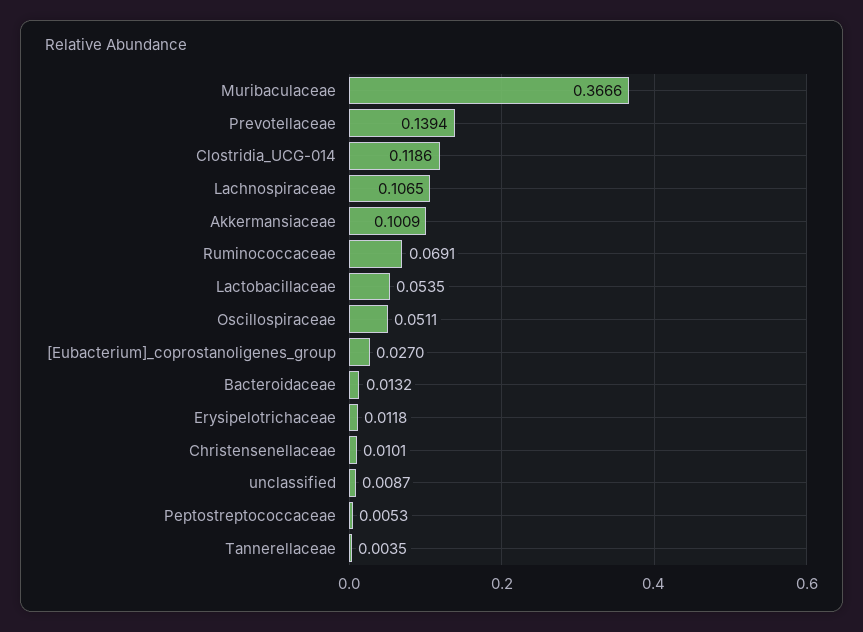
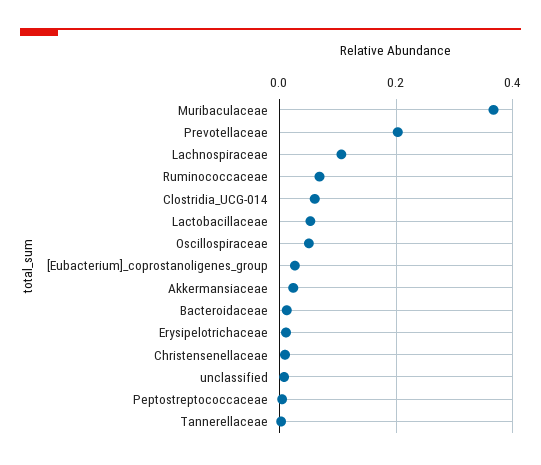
  {
    "Muribaculaceae": 0.3666,
-   "Prevotellaceae": 0.1394,
+   "Prevotellaceae": 0.2,
-   "Clostridia_UCG-014": 0.1186,
+   "Clostridia_UCG-014": 0.06,
    "Lachnospiraceae": 0.1065,
-   "Akkermansiaceae": 0.1009,
+   "Akkermansiaceae": 0.02,
    "Ruminococcaceae": 0.0691,
    "Lactobacillaceae": 0.0535,
    "Oscillospiraceae": 0.0511,
    "[Eubacterium]_coprostanoligenes_group": 0.027,
    "Bacteroidaceae": 0.0132,
    "Erysipelotrichaceae": 0.0118,
    "Christensenellaceae": 0.0101,
    "unclassified": 0.0087,
    "Peptostreptococcaceae": 0.0053,
    "Tannerellaceae": 0.0035
  }

